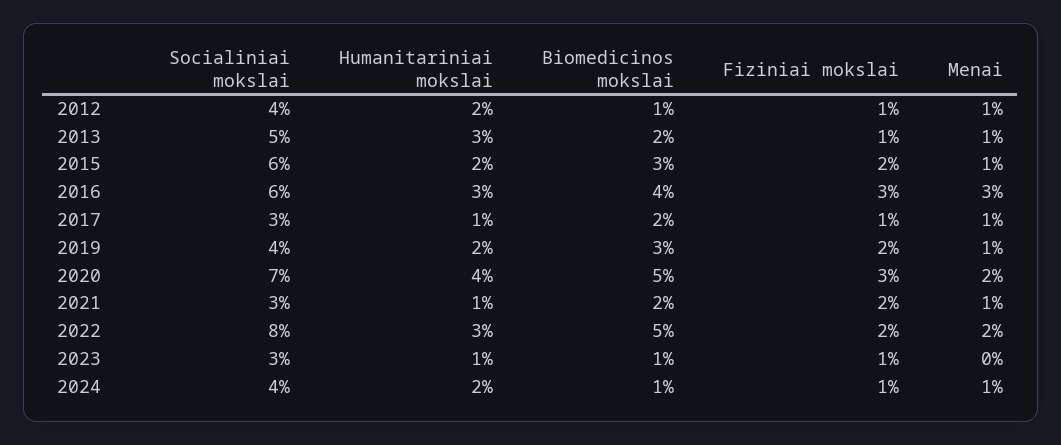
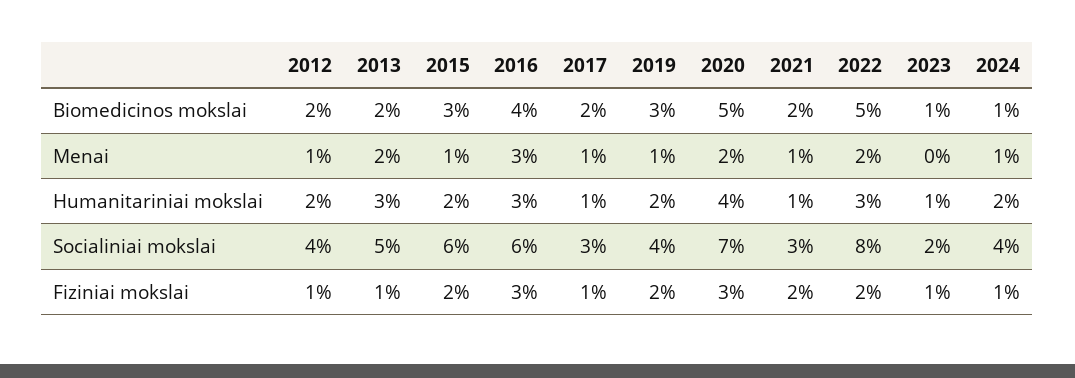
  {
    "Socialiniai mokslai": {
      "2012": 4,
      "2013": 5,
      "2015": 6,
      "2016": 6,
      "2017": 3,
      "2019": 4,
      "2020": 7,
      "2021": 3,
      "2022": 8,
-     "2023": 3,
+     "2023": 2,
      "2024": 4
    },
    "Humanitariniai mokslai": {
      "2012": 2,
      "2013": 3,
      "2015": 2,
      "2016": 3,
      "2017": 1,
      "2019": 2,
      "2020": 4,
      "2021": 1,
      "2022": 3,
      "2023": 1,
      "2024": 2
    },
    "Biomedicinos mokslai": {
-     "2012": 1,
+     "2012": 2,
      "2013": 2,
      "2015": 3,
      "2016": 4,
      "2017": 2,
      "2019": 3,
      "2020": 5,
      "2021": 2,
      "2022": 5,
      "2023": 1,
      "2024": 1
    },
    "Fiziniai mokslai": {
      "2012": 1,
      "2013": 1,
      "2015": 2,
      "2016": 3,
      "2017": 1,
      "2019": 2,
      "2020": 3,
      "2021": 2,
      "2022": 2,
      "2023": 1,
      "2024": 1
    },
    "Menai": {
      "2012": 1,
-     "2013": 1,
+     "2013": 2,
      "2015": 1,
      "2016": 3,
      "2017": 1,
      "2019": 1,
      "2020": 2,
      "2021": 1,
      "2022": 2,
      "2023": 0,
      "2024": 1
    }
  }

